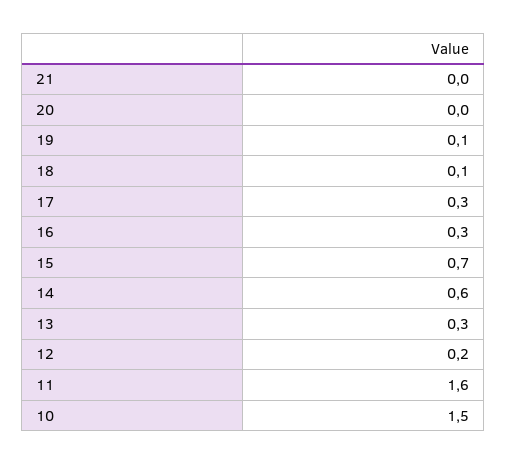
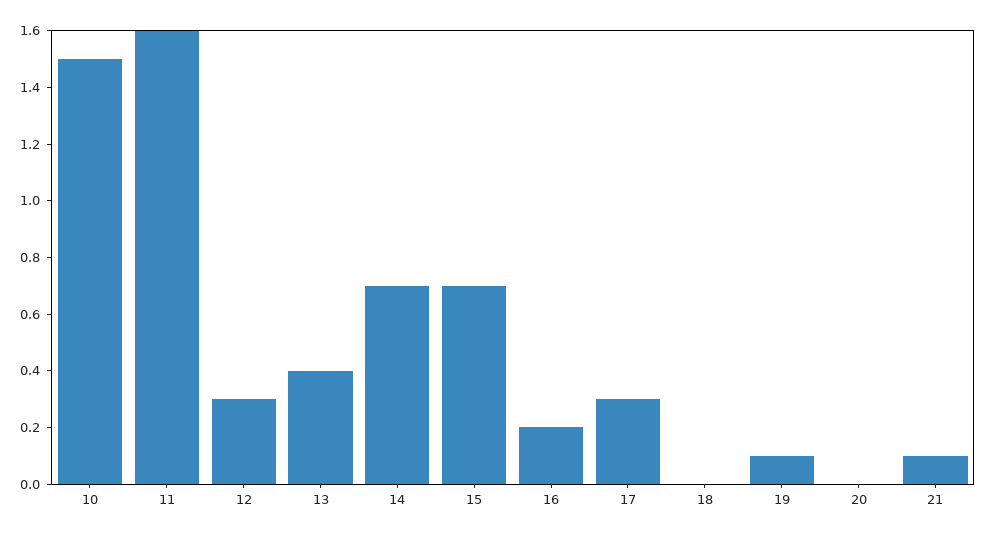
  {
-   "21": 0,
+   "21": 0.1,
    "20": 0,
    "19": 0.1,
-   "18": 0.1,
+   "18": 0,
    "17": 0.3,
-   "16": 0.3,
+   "16": 0.2,
    "15": 0.7,
-   "14": 0.6,
+   "14": 0.7,
-   "13": 0.3,
+   "13": 0.4,
-   "12": 0.2,
+   "12": 0.3,
    "11": 1.6,
    "10": 1.5
  }

